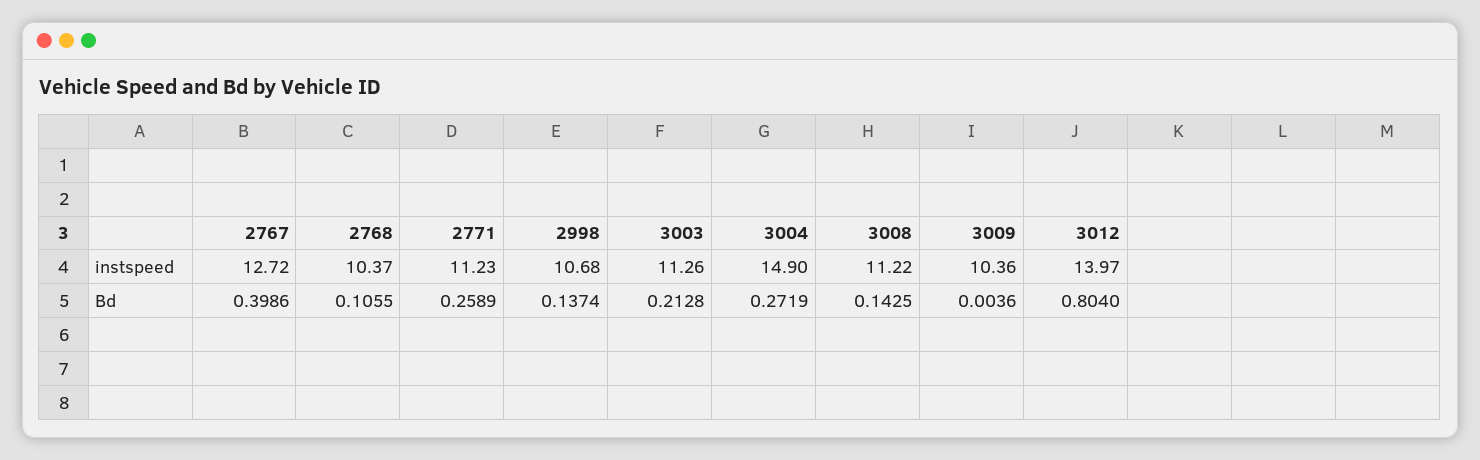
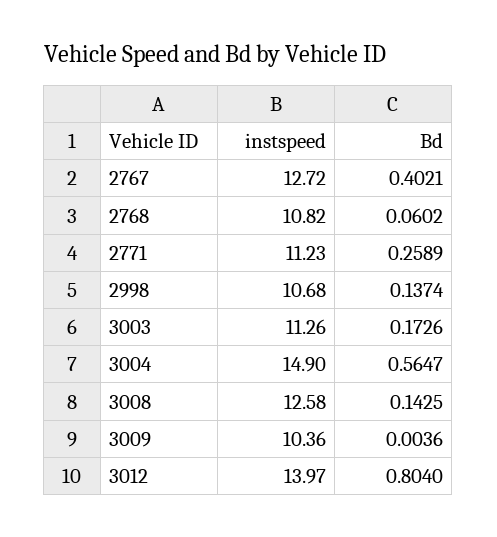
  {
    "2767": {
      "instspeed": 12.72,
-     "Bd": 0.3986
+     "Bd": 0.4021
    },
    "2768": {
-     "instspeed": 10.37,
+     "instspeed": 10.82,
-     "Bd": 0.1055
+     "Bd": 0.0602
    },
    "2771": {
      "instspeed": 11.23,
      "Bd": 0.2589
    },
    "2998": {
      "instspeed": 10.68,
      "Bd": 0.1374
    },
    "3003": {
      "instspeed": 11.26,
-     "Bd": 0.2128
+     "Bd": 0.1726
    },
    "3004": {
      "instspeed": 14.9,
-     "Bd": 0.2719
+     "Bd": 0.5647
    },
    "3008": {
-     "instspeed": 11.22,
+     "instspeed": 12.58,
      "Bd": 0.1425
    },
    "3009": {
      "instspeed": 10.36,
      "Bd": 0.0036
    },
    "3012": {
      "instspeed": 13.97,
      "Bd": 0.804
    }
  }

